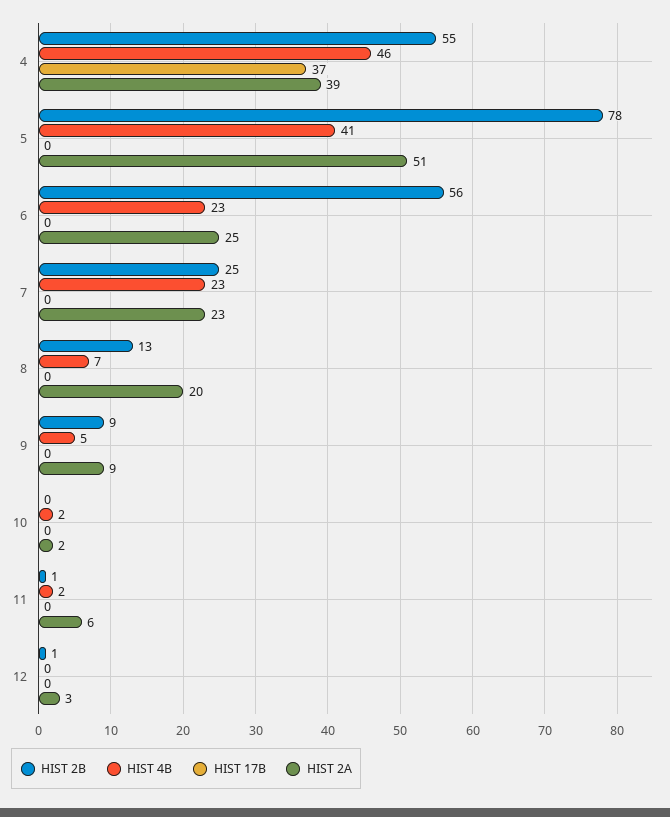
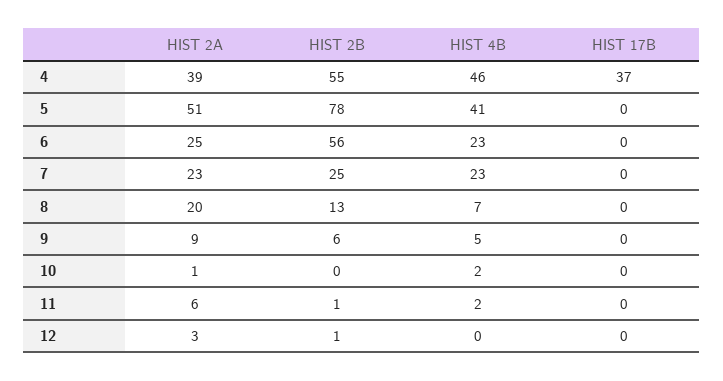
  {
    "HIST 2B": {
      "4": 55,
      "5": 78,
      "6": 56,
      "7": 25,
      "8": 13,
-     "9": 9,
+     "9": 6,
      "10": 0,
      "11": 1,
      "12": 1
    },
    "HIST 4B": {
      "4": 46,
      "5": 41,
      "6": 23,
      "7": 23,
      "8": 7,
      "9": 5,
      "10": 2,
      "11": 2,
      "12": 0
    },
    "HIST 17B": {
      "4": 37,
      "5": 0,
      "6": 0,
      "7": 0,
      "8": 0,
      "9": 0,
      "10": 0,
      "11": 0,
      "12": 0
    },
    "HIST 2A": {
      "4": 39,
      "5": 51,
      "6": 25,
      "7": 23,
      "8": 20,
      "9": 9,
-     "10": 2,
+     "10": 1,
      "11": 6,
      "12": 3
    }
  }

